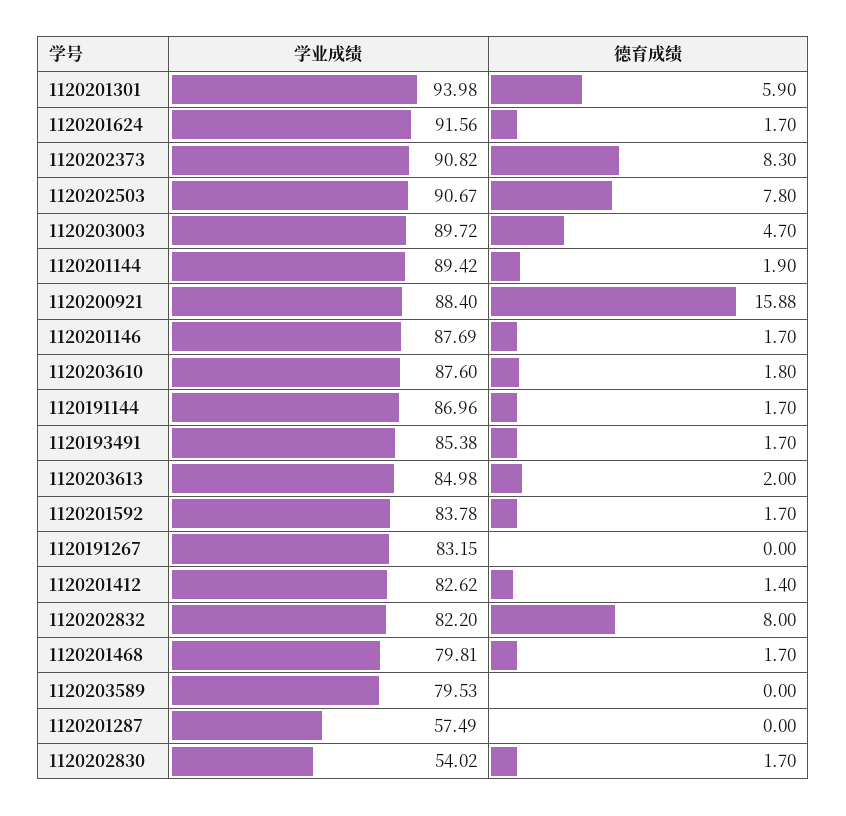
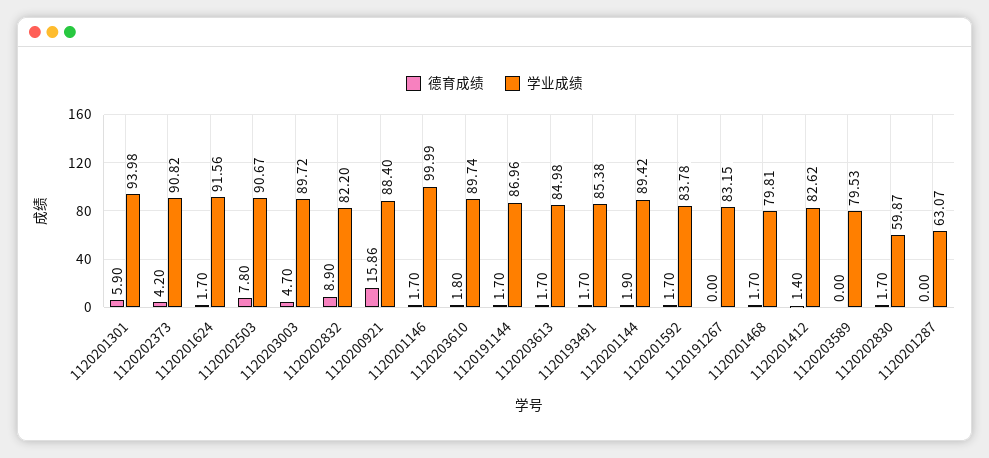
  {
    "学业成绩": {
      "1120201301": 93.98,
      "1120201624": 91.56,
      "1120202373": 90.82,
      "1120202503": 90.67,
      "1120203003": 89.72,
      "1120201144": 89.42,
      "1120200921": 88.4,
-     "1120201146": 87.69,
+     "1120201146": 99.99,
-     "1120203610": 87.6,
+     "1120203610": 89.74,
      "1120191144": 86.96,
      "1120193491": 85.38,
      "1120203613": 84.98,
      "1120201592": 83.78,
      "1120191267": 83.15,
      "1120201412": 82.62,
      "1120202832": 82.2,
      "1120201468": 79.81,
      "1120203589": 79.53,
-     "1120201287": 57.49,
+     "1120201287": 63.07,
-     "1120202830": 54.02
+     "1120202830": 59.87
    },
    "德育成绩": {
      "1120201301": 5.9,
      "1120201624": 1.7,
-     "1120202373": 8.3,
+     "1120202373": 4.2,
      "1120202503": 7.8,
      "1120203003": 4.7,
      "1120201144": 1.9,
-     "1120200921": 15.88,
+     "1120200921": 15.86,
      "1120201146": 1.7,
      "1120203610": 1.8,
      "1120191144": 1.7,
      "1120193491": 1.7,
-     "1120203613": 2,
+     "1120203613": 1.7,
      "1120201592": 1.7,
      "1120191267": 0,
      "1120201412": 1.4,
-     "1120202832": 8,
+     "1120202832": 8.9,
      "1120201468": 1.7,
      "1120203589": 0,
      "1120201287": 0,
      "1120202830": 1.7
    }
  }

